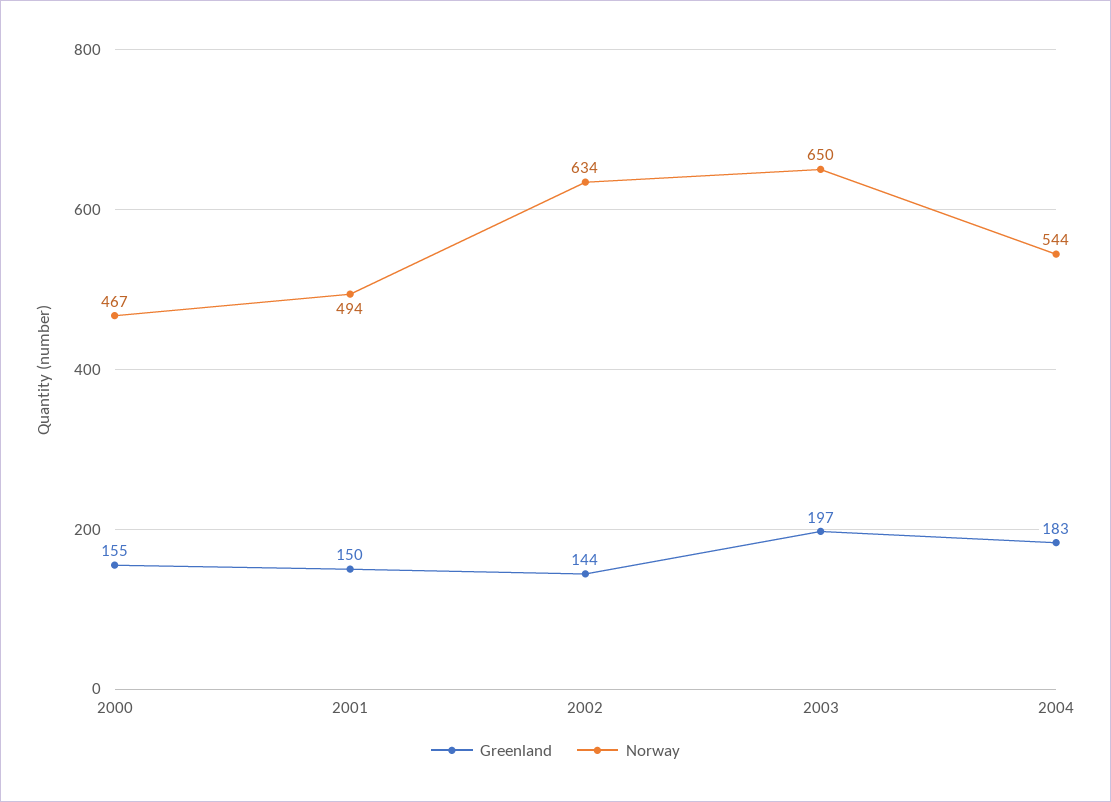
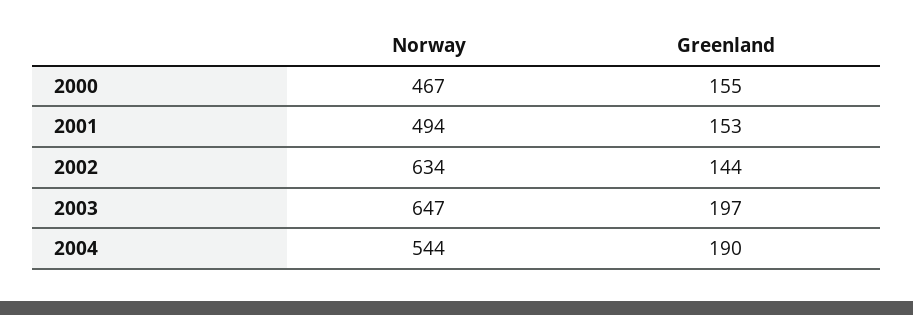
  {
    "Greenland": {
      "2000": 155,
-     "2001": 150,
+     "2001": 153,
      "2002": 144,
      "2003": 197,
-     "2004": 183
+     "2004": 190
    },
    "Norway": {
      "2000": 467,
      "2001": 494,
      "2002": 634,
-     "2003": 650,
+     "2003": 647,
      "2004": 544
    }
  }

